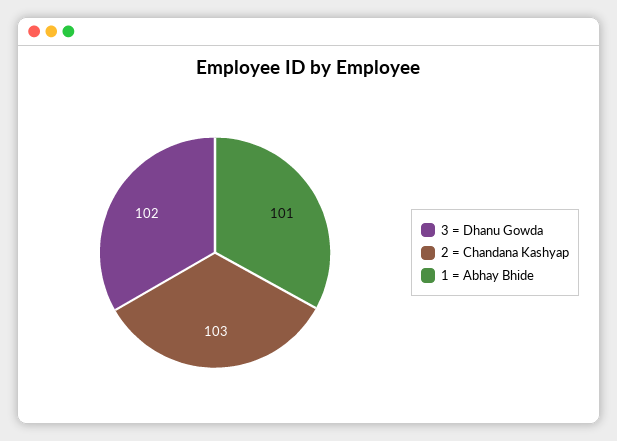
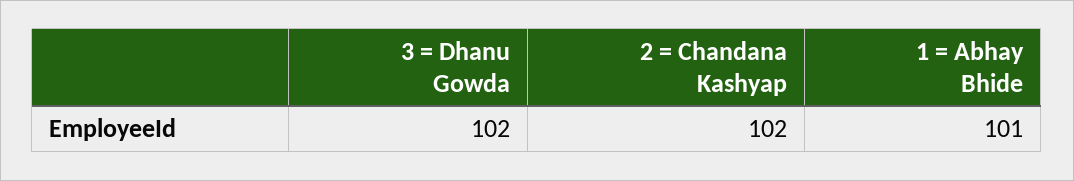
  {
    "3 = Dhanu Gowda": 102,
-   "2 = Chandana Kashyap": 103,
+   "2 = Chandana Kashyap": 102,
    "1 = Abhay Bhide": 101
  }

